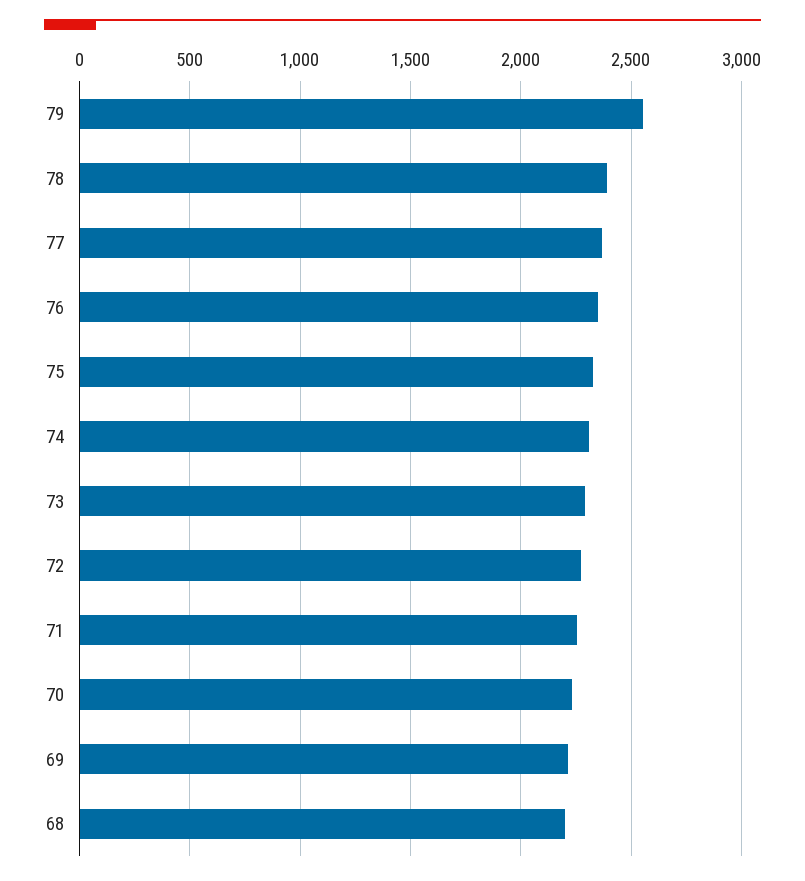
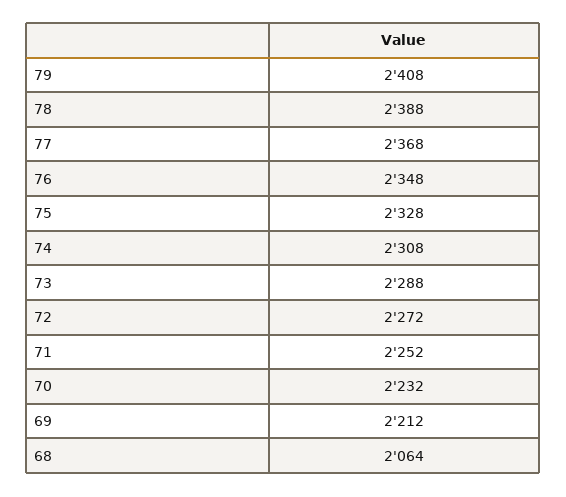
  {
-   "79": 2550,
+   "79": 2408,
    "78": 2388,
    "77": 2368,
    "76": 2348,
    "75": 2328,
    "74": 2308,
    "73": 2288,
    "72": 2272,
    "71": 2252,
    "70": 2232,
    "69": 2212,
-   "68": 2200
+   "68": 2064
  }

